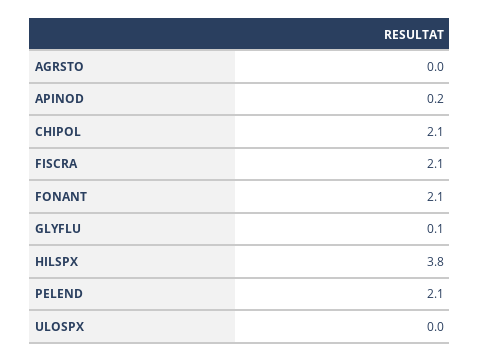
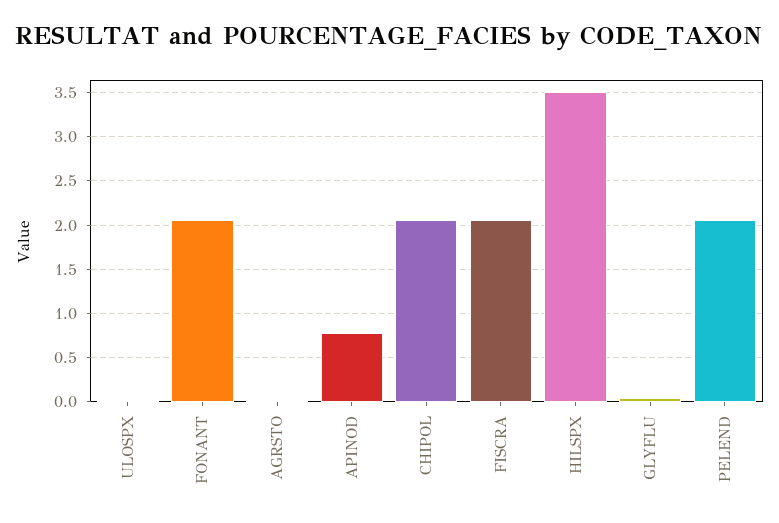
  {
    "AGRSTO": 0,
-   "APINOD": 0.2,
+   "APINOD": 0.8,
    "CHIPOL": 2.1,
    "FISCRA": 2.1,
    "FONANT": 2.1,
    "GLYFLU": 0.1,
-   "HILSPX": 3.8,
+   "HILSPX": 3.5,
    "PELEND": 2.1,
    "ULOSPX": 0
  }

